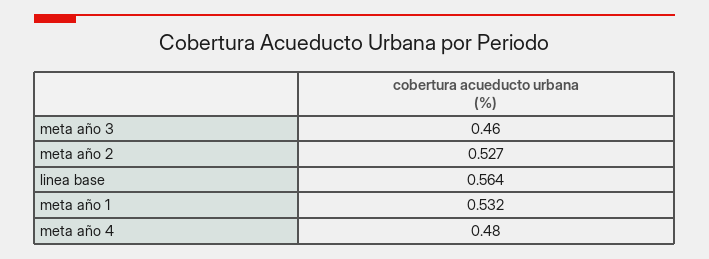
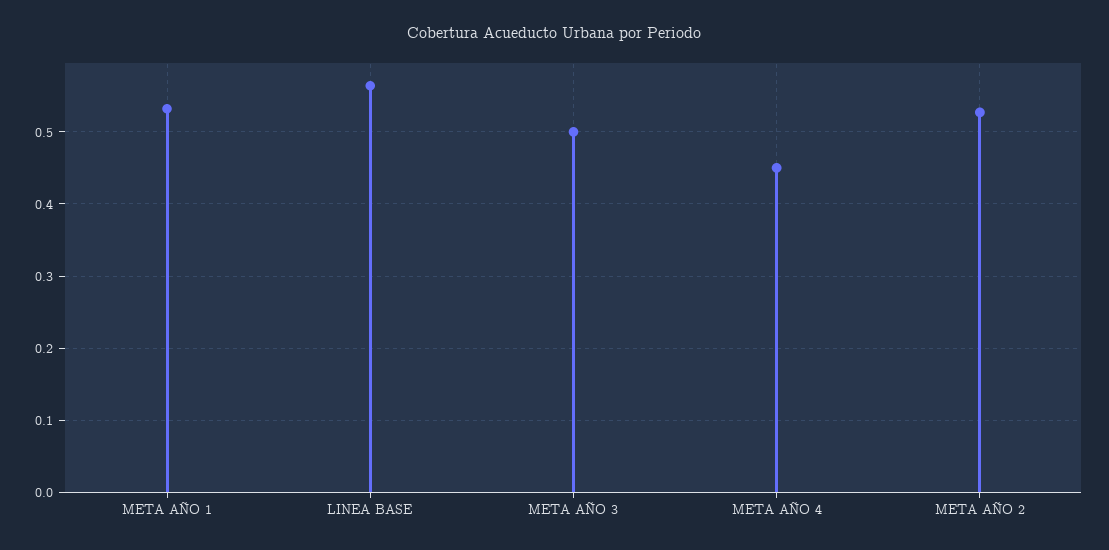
  {
-   "meta año 3": 0.46,
+   "meta año 3": 0.5,
    "meta año 2": 0.527,
    "linea base": 0.564,
    "meta año 1": 0.532,
-   "meta año 4": 0.48
+   "meta año 4": 0.45
  }

